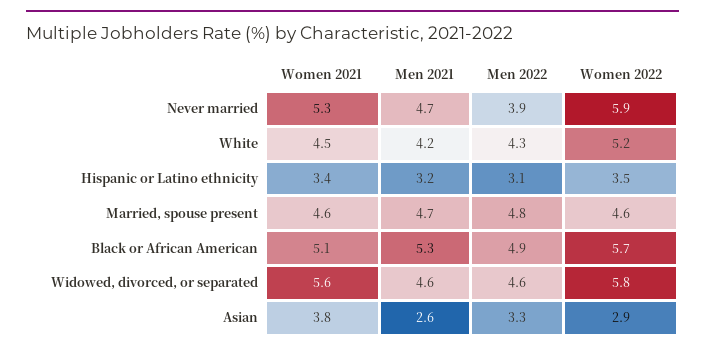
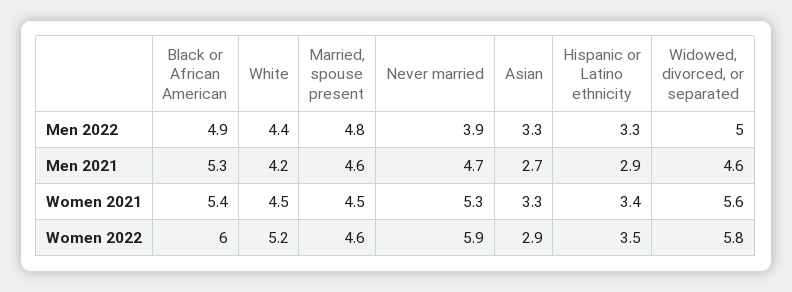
  {
    "Women 2021": {
      "Never married": 5.3,
      "White": 4.5,
      "Hispanic or Latino ethnicity": 3.4,
-     "Married, spouse present": 4.6,
+     "Married, spouse present": 4.5,
-     "Black or African American": 5.1,
+     "Black or African American": 5.4,
      "Widowed, divorced, or separated": 5.6,
-     "Asian": 3.8
+     "Asian": 3.3
    },
    "Men 2021": {
      "Never married": 4.7,
      "White": 4.2,
-     "Hispanic or Latino ethnicity": 3.2,
+     "Hispanic or Latino ethnicity": 2.9,
-     "Married, spouse present": 4.7,
+     "Married, spouse present": 4.6,
      "Black or African American": 5.3,
      "Widowed, divorced, or separated": 4.6,
-     "Asian": 2.6
+     "Asian": 2.7
    },
    "Men 2022": {
      "Never married": 3.9,
-     "White": 4.3,
+     "White": 4.4,
-     "Hispanic or Latino ethnicity": 3.1,
+     "Hispanic or Latino ethnicity": 3.3,
      "Married, spouse present": 4.8,
      "Black or African American": 4.9,
-     "Widowed, divorced, or separated": 4.6,
+     "Widowed, divorced, or separated": 5,
      "Asian": 3.3
    },
    "Women 2022": {
      "Never married": 5.9,
      "White": 5.2,
      "Hispanic or Latino ethnicity": 3.5,
      "Married, spouse present": 4.6,
-     "Black or African American": 5.7,
+     "Black or African American": 6,
      "Widowed, divorced, or separated": 5.8,
      "Asian": 2.9
    }
  }

